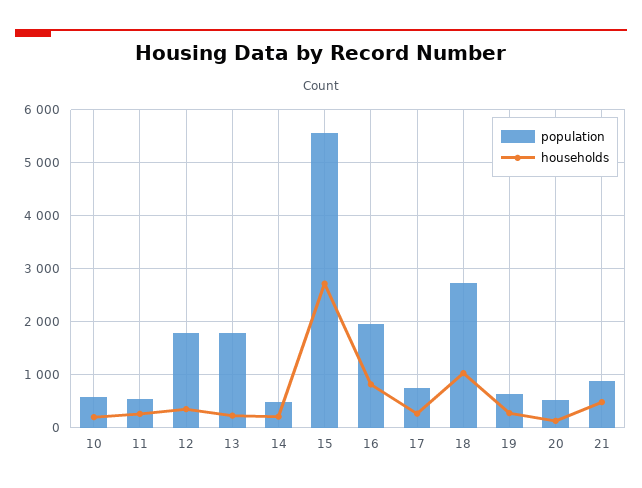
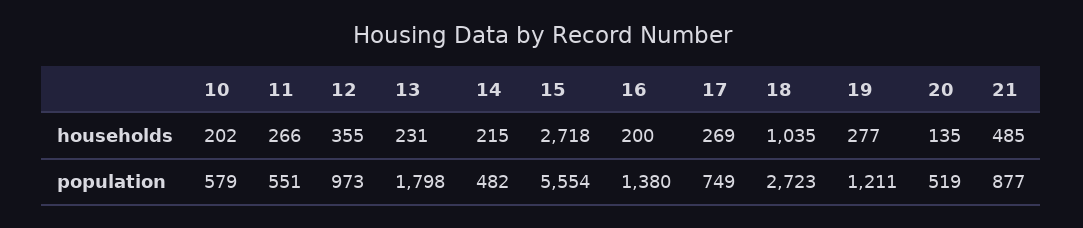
  {
    "population": {
      "10": 579,
      "11": 551,
-     "12": 1800,
+     "12": 973,
      "13": 1798,
      "14": 482,
      "15": 5554,
-     "16": 2000,
+     "16": 1380,
      "17": 749,
      "18": 2723,
-     "19": 600,
+     "19": 1211,
      "20": 519,
      "21": 877
    },
    "households": {
      "10": 202,
      "11": 266,
      "12": 355,
      "13": 231,
      "14": 215,
      "15": 2718,
-     "16": 800,
+     "16": 200,
      "17": 269,
      "18": 1035,
      "19": 277,
      "20": 135,
      "21": 485
    }
  }

